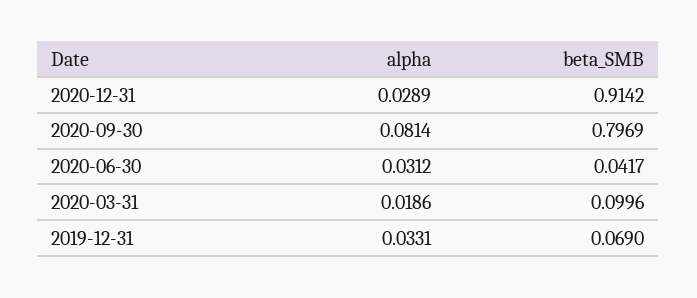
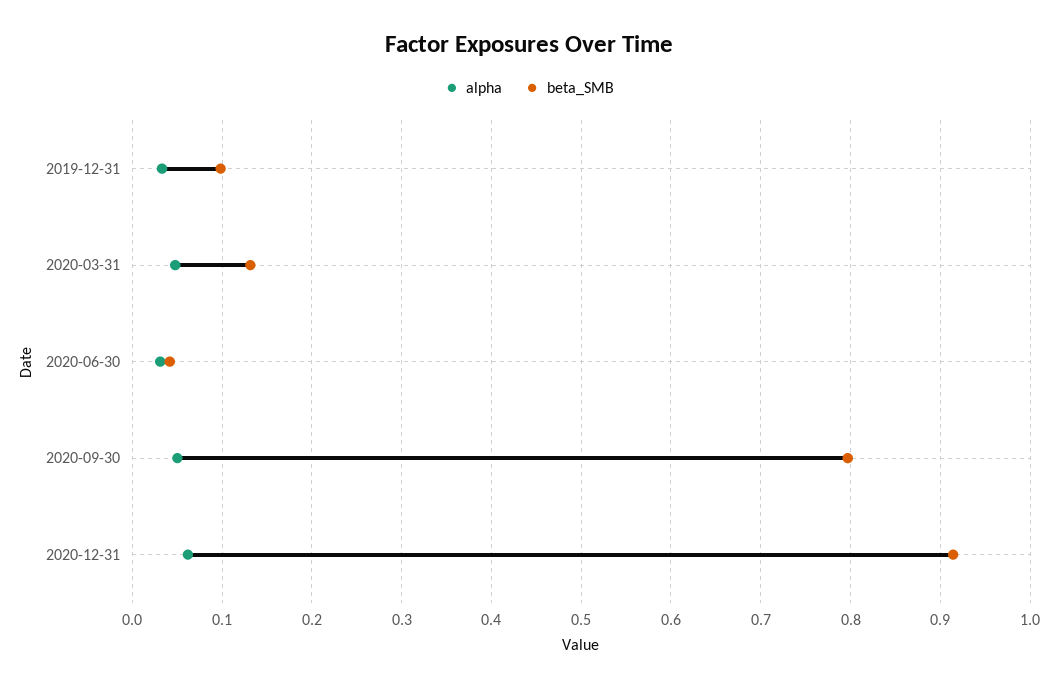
  {
    "alpha": {
-     "2020-12-31": 0.0289,
+     "2020-12-31": 0.06,
-     "2020-09-30": 0.0814,
+     "2020-09-30": 0.05,
      "2020-06-30": 0.0312,
-     "2020-03-31": 0.0186,
+     "2020-03-31": 0.05,
      "2019-12-31": 0.0331
    },
    "beta_SMB": {
      "2020-12-31": 0.9142,
      "2020-09-30": 0.7969,
      "2020-06-30": 0.0417,
-     "2020-03-31": 0.0996,
+     "2020-03-31": 0.13,
-     "2019-12-31": 0.069
+     "2019-12-31": 0.1
    }
  }

